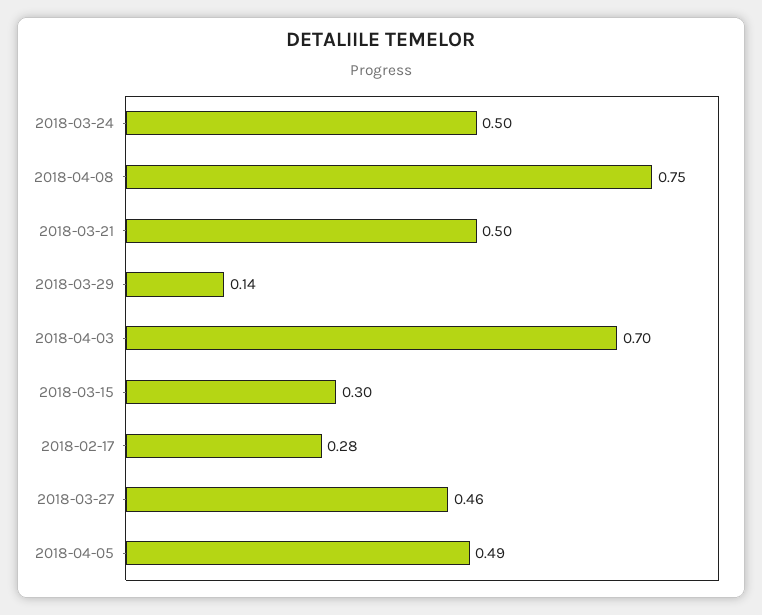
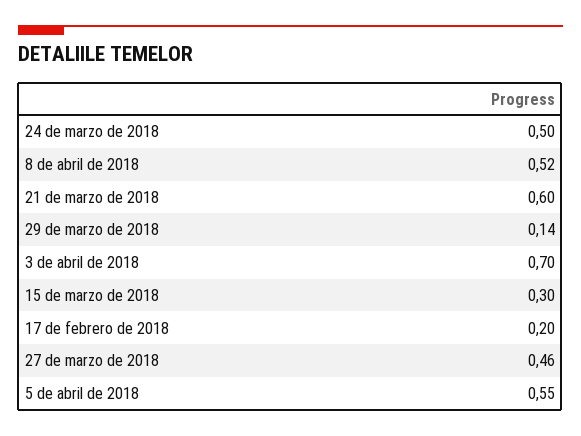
  {
    "2018-03-24": 0.5,
-   "2018-04-08": 0.75,
+   "2018-04-08": 0.52,
-   "2018-03-21": 0.5,
+   "2018-03-21": 0.6,
    "2018-03-29": 0.14,
    "2018-04-03": 0.7,
    "2018-03-15": 0.3,
-   "2018-02-17": 0.28,
+   "2018-02-17": 0.2,
    "2018-03-27": 0.46,
-   "2018-04-05": 0.49
+   "2018-04-05": 0.55
  }

